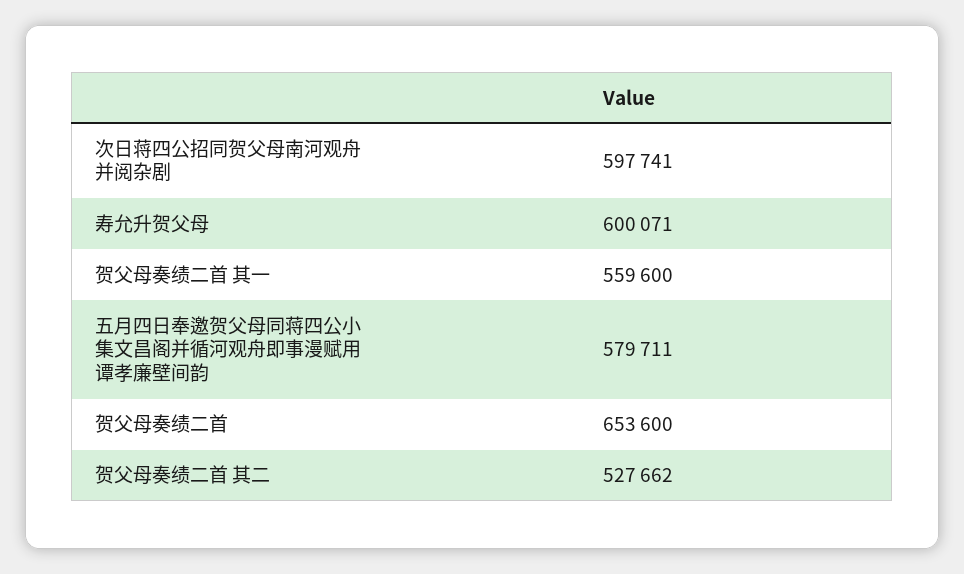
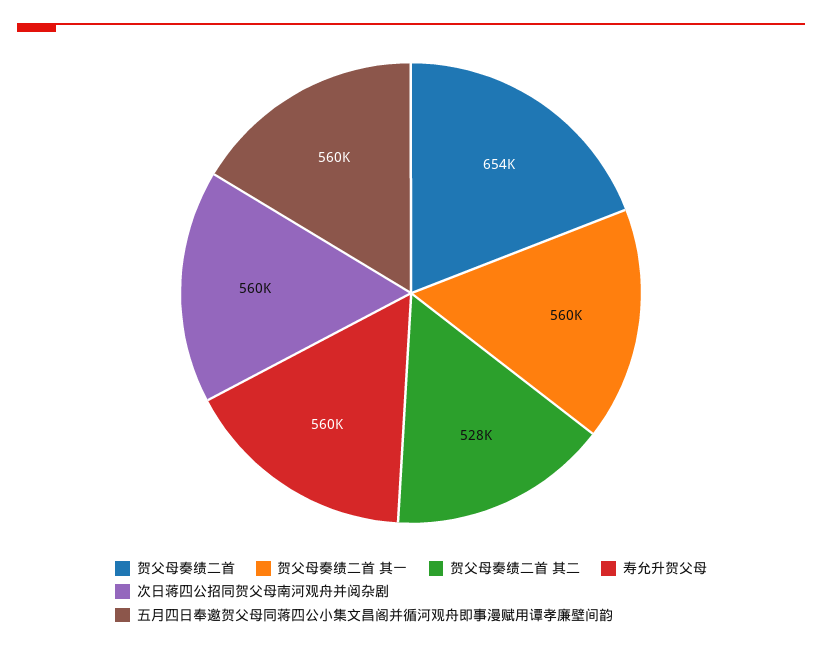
  {
-   "次日蒋四公招同贺父母南河观舟并阅杂剧": 597741,
+   "次日蒋四公招同贺父母南河观舟并阅杂剧": 560000,
-   "寿允升贺父母": 600071,
+   "寿允升贺父母": 560000,
    "贺父母奏绩二首 其一": 559600,
-   "五月四日奉邀贺父母同蒋四公小集文昌阁并循河观舟即事漫赋用谭孝廉壁间韵": 579711,
+   "五月四日奉邀贺父母同蒋四公小集文昌阁并循河观舟即事漫赋用谭孝廉壁间韵": 560000,
    "贺父母奏绩二首": 653600,
    "贺父母奏绩二首 其二": 527662
  }

